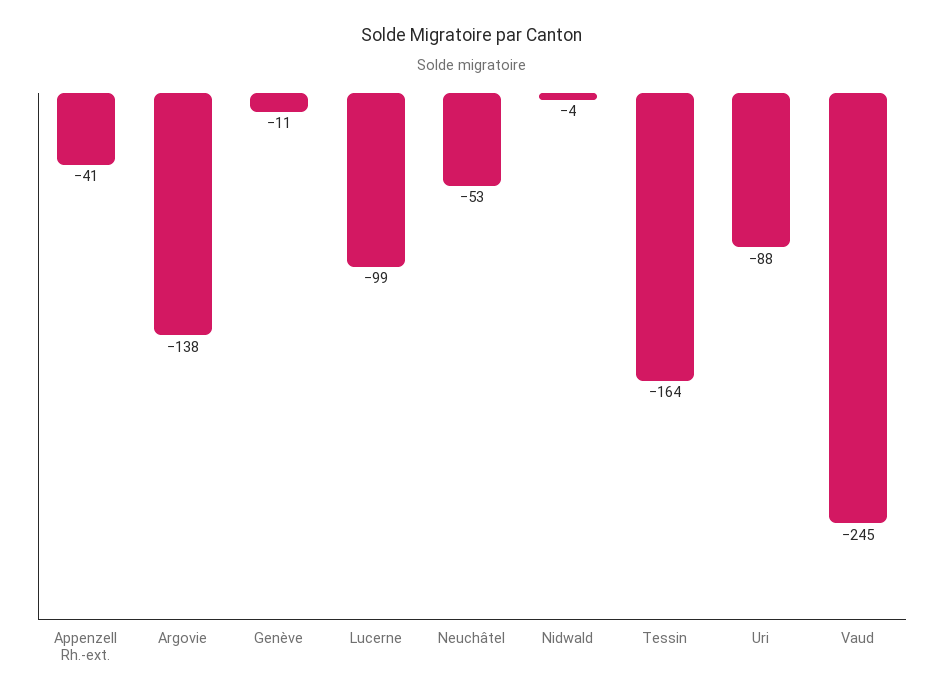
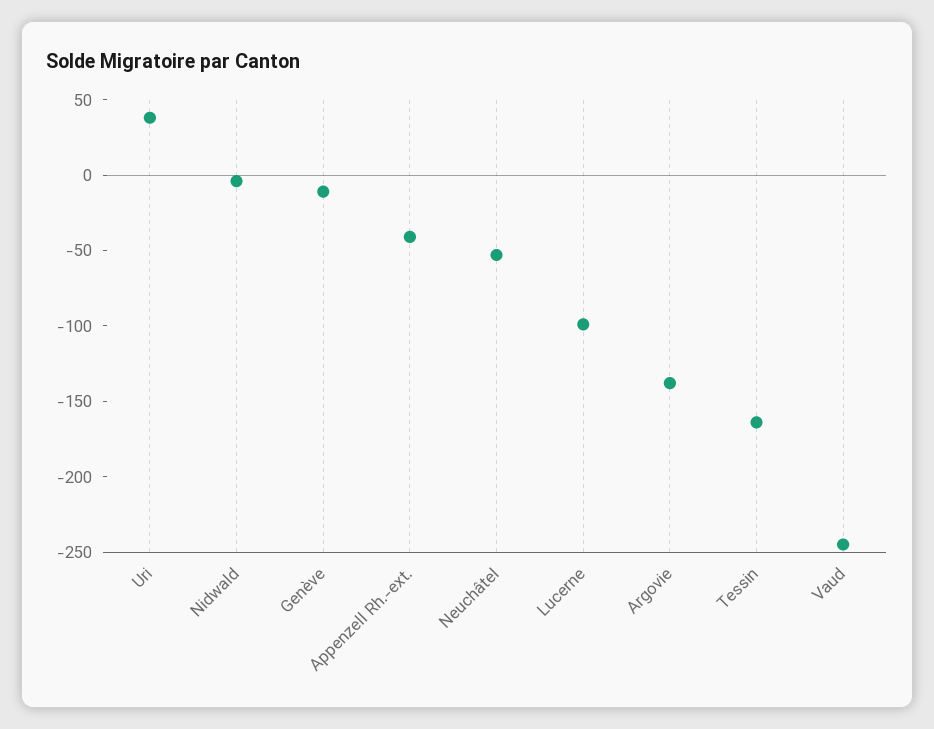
  {
    "Appenzell Rh.-ext.": -41,
    "Argovie": -138,
    "Genève": -11,
    "Lucerne": -99,
    "Neuchâtel": -53,
    "Nidwald": -4,
    "Tessin": -164,
-   "Uri": -88,
+   "Uri": 40,
    "Vaud": -245
  }

